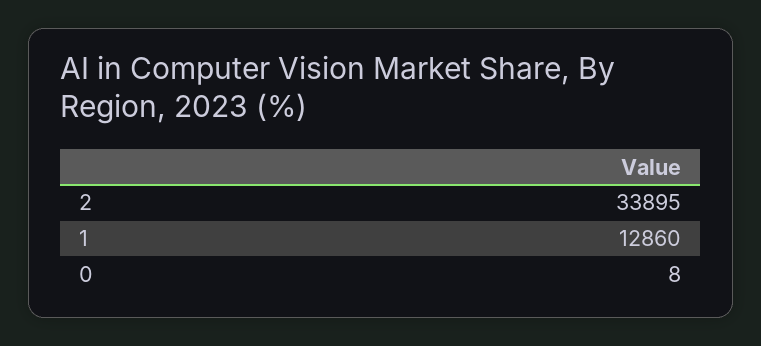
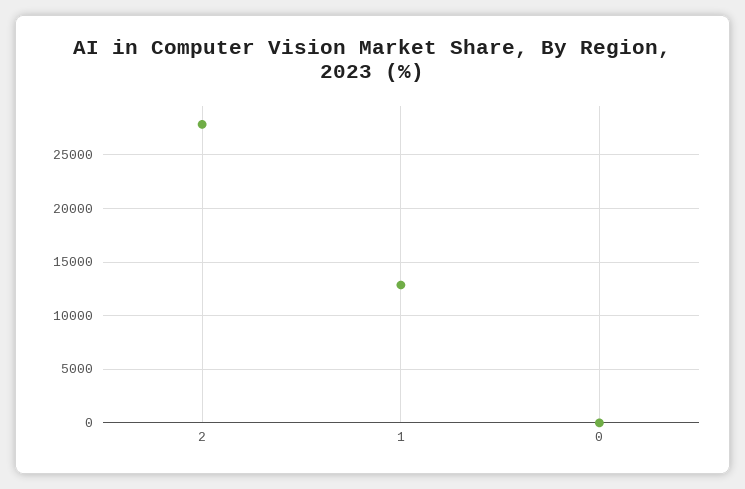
  {
-   "2": 33895,
+   "2": 28000,
    "1": 12860,
    "0": 8
  }

